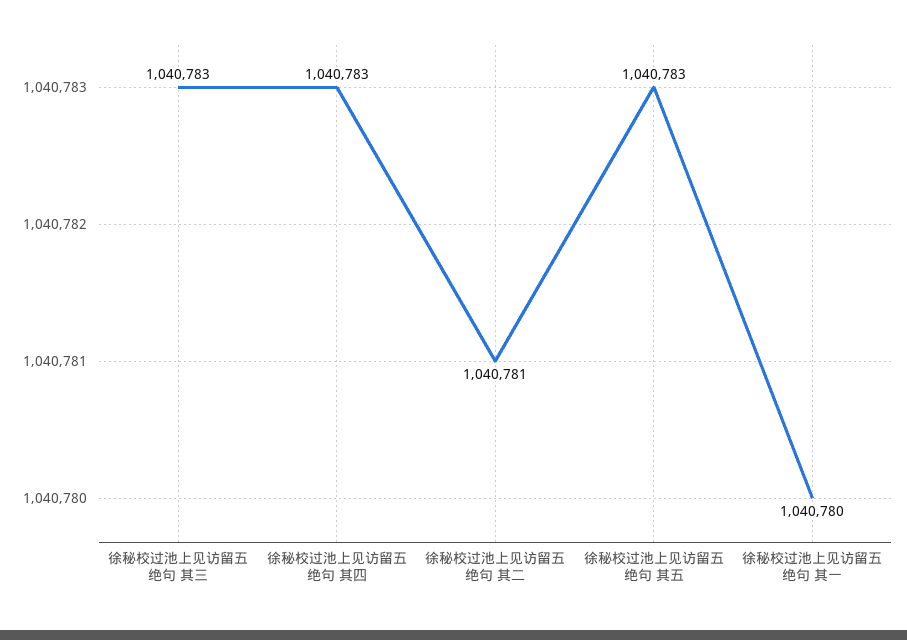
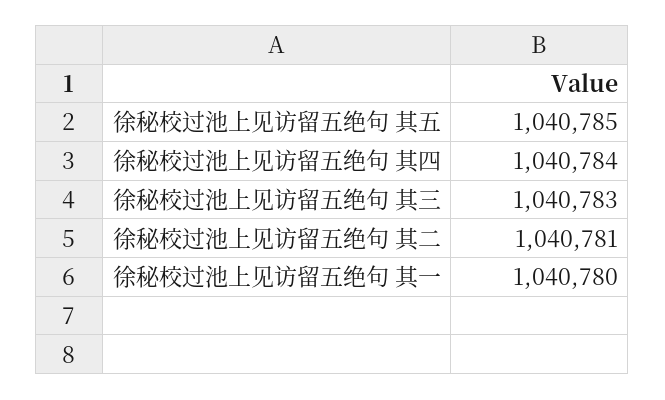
  {
    "徐秘校过池上见访留五绝句 其三": 1040783,
-   "徐秘校过池上见访留五绝句 其四": 1040783,
+   "徐秘校过池上见访留五绝句 其四": 1040784,
    "徐秘校过池上见访留五绝句 其二": 1040781,
-   "徐秘校过池上见访留五绝句 其五": 1040783,
+   "徐秘校过池上见访留五绝句 其五": 1040785,
    "徐秘校过池上见访留五绝句 其一": 1040780
  }

